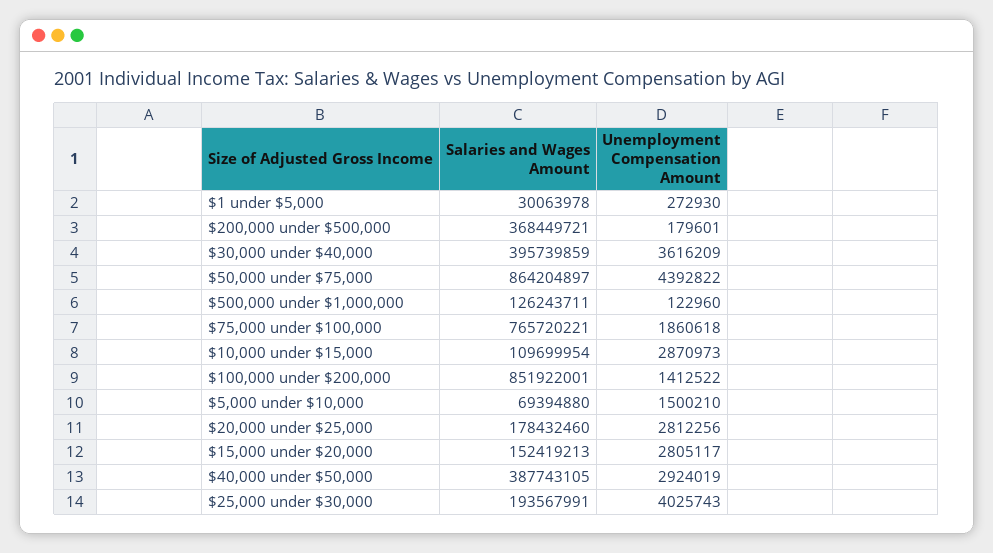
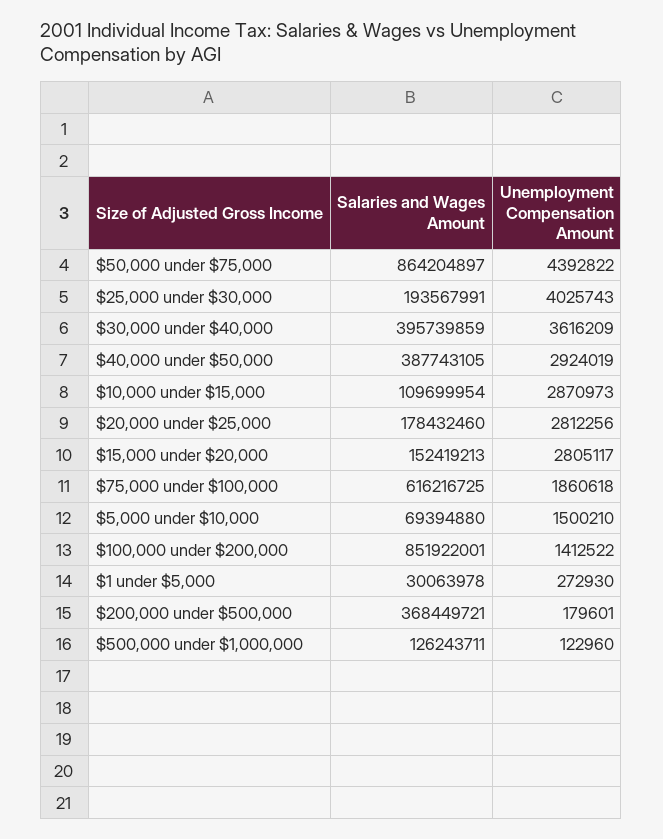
  {
    "Salaries and Wages Amount": {
      "$1 under $5,000": 30063978,
      "$200,000 under $500,000": 368449721,
      "$30,000 under $40,000": 395739859,
      "$50,000 under $75,000": 864204897,
      "$500,000 under $1,000,000": 126243711,
-     "$75,000 under $100,000": 765720221,
+     "$75,000 under $100,000": 616216725,
      "$10,000 under $15,000": 109699954,
      "$100,000 under $200,000": 851922001,
      "$5,000 under $10,000": 69394880,
      "$20,000 under $25,000": 178432460,
      "$15,000 under $20,000": 152419213,
      "$40,000 under $50,000": 387743105,
      "$25,000 under $30,000": 193567991
    },
    "Unemployment Compensation Amount": {
      "$1 under $5,000": 272930,
      "$200,000 under $500,000": 179601,
      "$30,000 under $40,000": 3616209,
      "$50,000 under $75,000": 4392822,
      "$500,000 under $1,000,000": 122960,
      "$75,000 under $100,000": 1860618,
      "$10,000 under $15,000": 2870973,
      "$100,000 under $200,000": 1412522,
      "$5,000 under $10,000": 1500210,
      "$20,000 under $25,000": 2812256,
      "$15,000 under $20,000": 2805117,
      "$40,000 under $50,000": 2924019,
      "$25,000 under $30,000": 4025743
    }
  }

